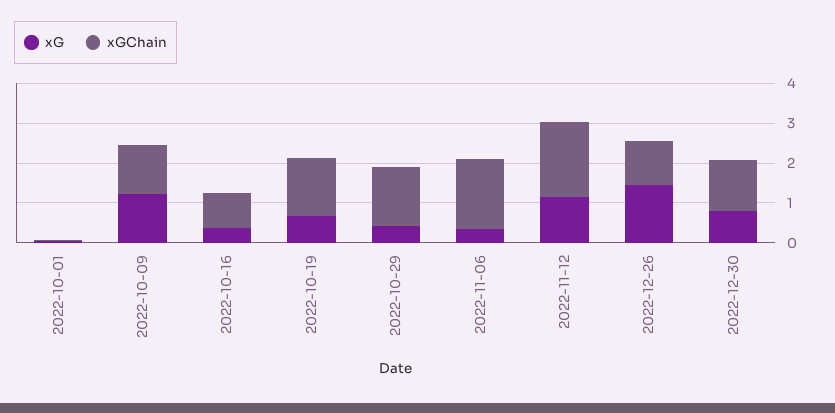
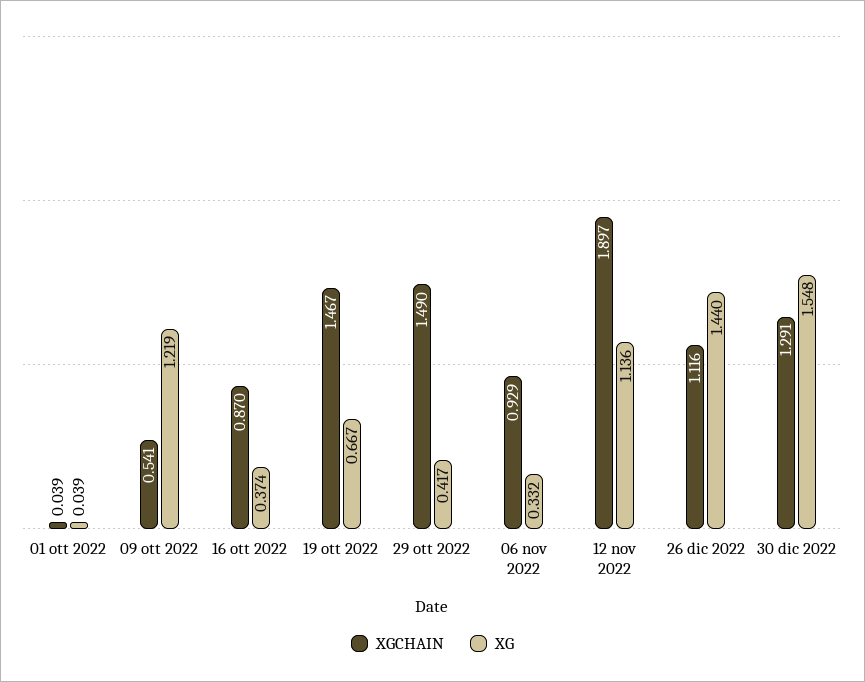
  {
    "xG": {
      "2022-10-01": 0.039,
      "2022-10-09": 1.219,
      "2022-10-16": 0.374,
      "2022-10-19": 0.667,
      "2022-10-29": 0.417,
      "2022-11-06": 0.332,
      "2022-11-12": 1.136,
      "2022-12-26": 1.44,
-     "2022-12-30": 0.75
+     "2022-12-30": 1.548
    },
    "xGChain": {
      "2022-10-01": 0.039,
-     "2022-10-09": 1.25,
+     "2022-10-09": 0.541,
      "2022-10-16": 0.87,
      "2022-10-19": 1.467,
      "2022-10-29": 1.49,
-     "2022-11-06": 1.75,
+     "2022-11-06": 0.929,
      "2022-11-12": 1.897,
      "2022-12-26": 1.116,
      "2022-12-30": 1.291
    }
  }

